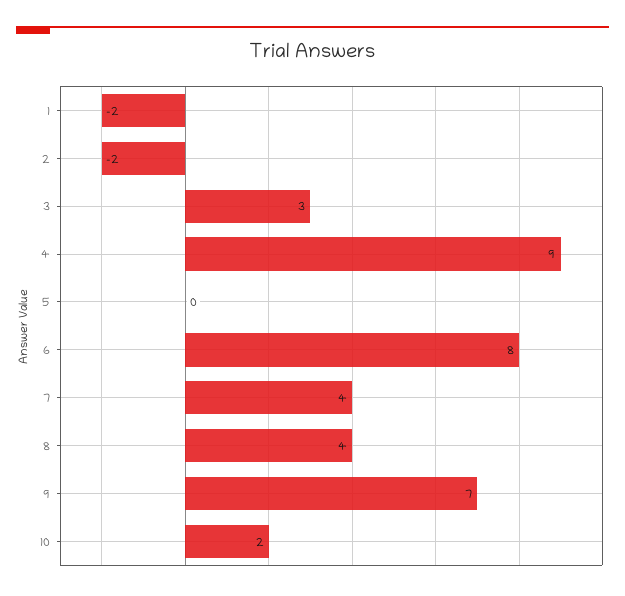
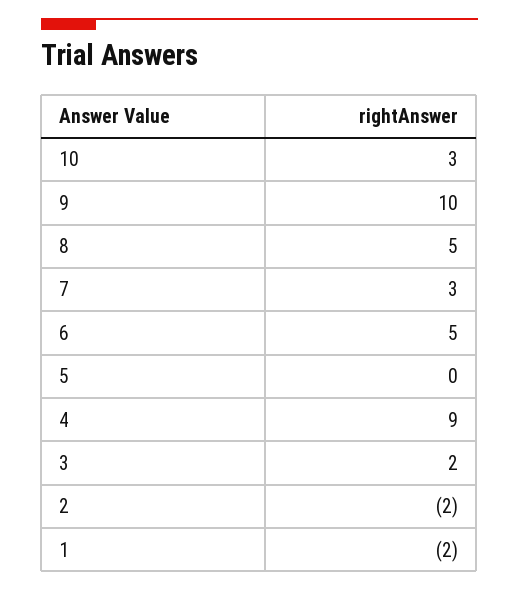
  {
    "1": -2,
    "2": -2,
-   "3": 3,
+   "3": 2,
    "4": 9,
    "5": 0,
-   "6": 8,
+   "6": 5,
-   "7": 4,
+   "7": 3,
-   "8": 4,
+   "8": 5,
-   "9": 7,
+   "9": 10,
-   "10": 2
+   "10": 3
  }

